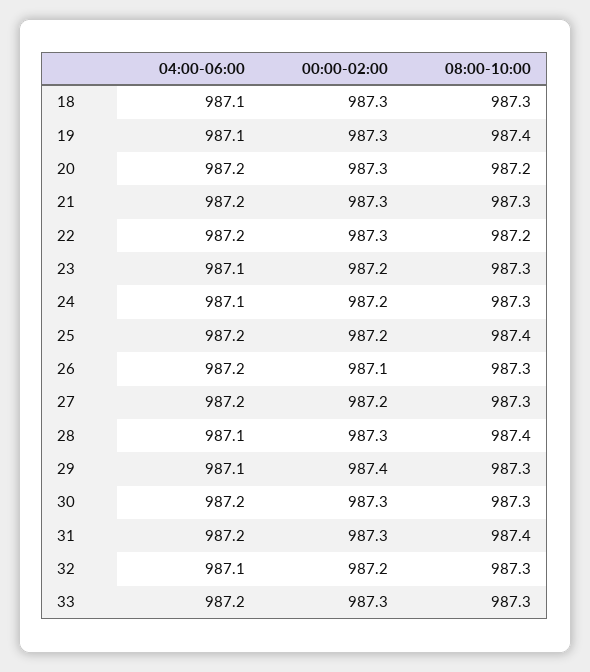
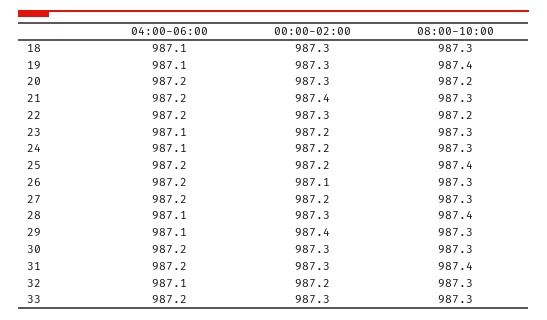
  {
    "04:00-06:00": {
      "18": 987.1,
      "19": 987.1,
      "20": 987.2,
      "21": 987.2,
      "22": 987.2,
      "23": 987.1,
      "24": 987.1,
      "25": 987.2,
      "26": 987.2,
      "27": 987.2,
      "28": 987.1,
      "29": 987.1,
      "30": 987.2,
      "31": 987.2,
      "32": 987.1,
      "33": 987.2
    },
    "00:00-02:00": {
      "18": 987.3,
      "19": 987.3,
      "20": 987.3,
-     "21": 987.3,
+     "21": 987.4,
      "22": 987.3,
      "23": 987.2,
      "24": 987.2,
      "25": 987.2,
      "26": 987.1,
      "27": 987.2,
      "28": 987.3,
      "29": 987.4,
      "30": 987.3,
      "31": 987.3,
      "32": 987.2,
      "33": 987.3
    },
    "08:00-10:00": {
      "18": 987.3,
      "19": 987.4,
      "20": 987.2,
      "21": 987.3,
      "22": 987.2,
      "23": 987.3,
      "24": 987.3,
      "25": 987.4,
      "26": 987.3,
      "27": 987.3,
      "28": 987.4,
      "29": 987.3,
      "30": 987.3,
      "31": 987.4,
      "32": 987.3,
      "33": 987.3
    }
  }

